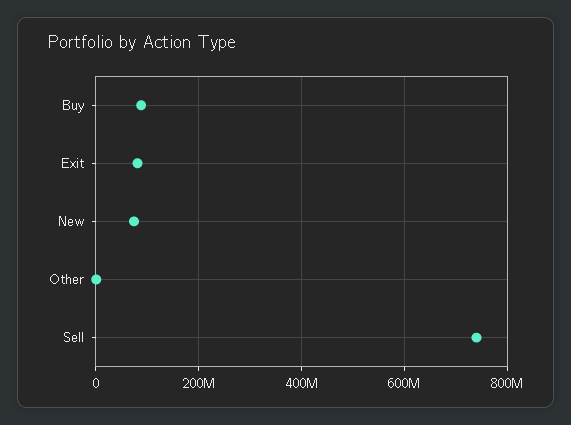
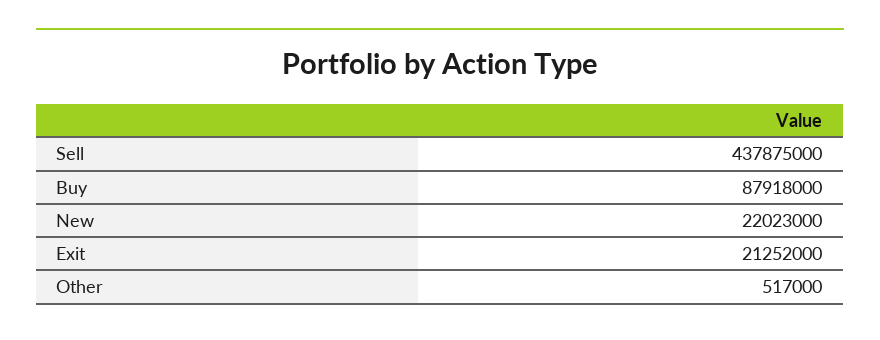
  {
    "Buy": 87918000,
-   "Exit": 80000000,
+   "Exit": 21252000,
-   "New": 80000000,
+   "New": 22023000,
    "Other": 517000,
-   "Sell": 740000000
+   "Sell": 437875000
  }

